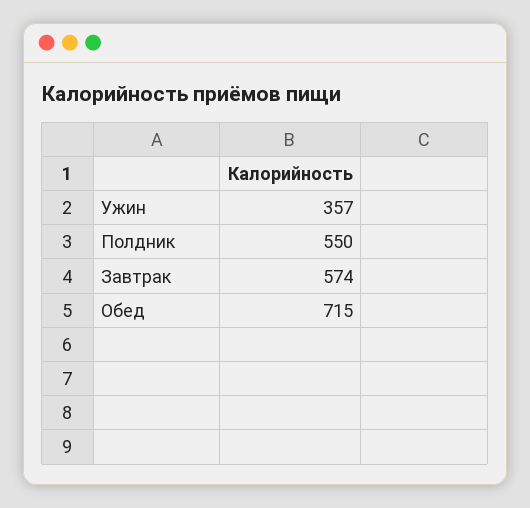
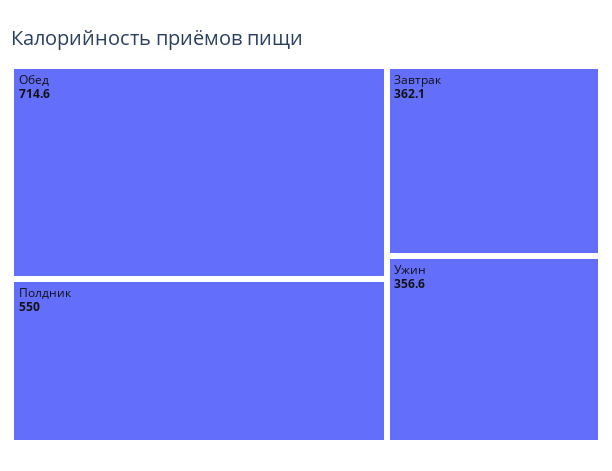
  {
    "Ужин": 356.6,
    "Полдник": 550,
-   "Завтрак": 574,
+   "Завтрак": 362.1,
    "Обед": 714.6
  }

